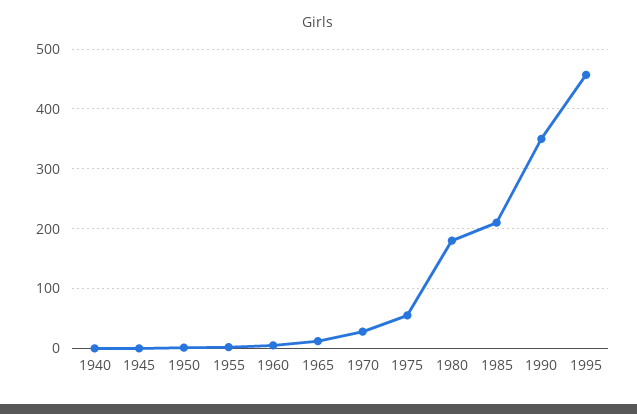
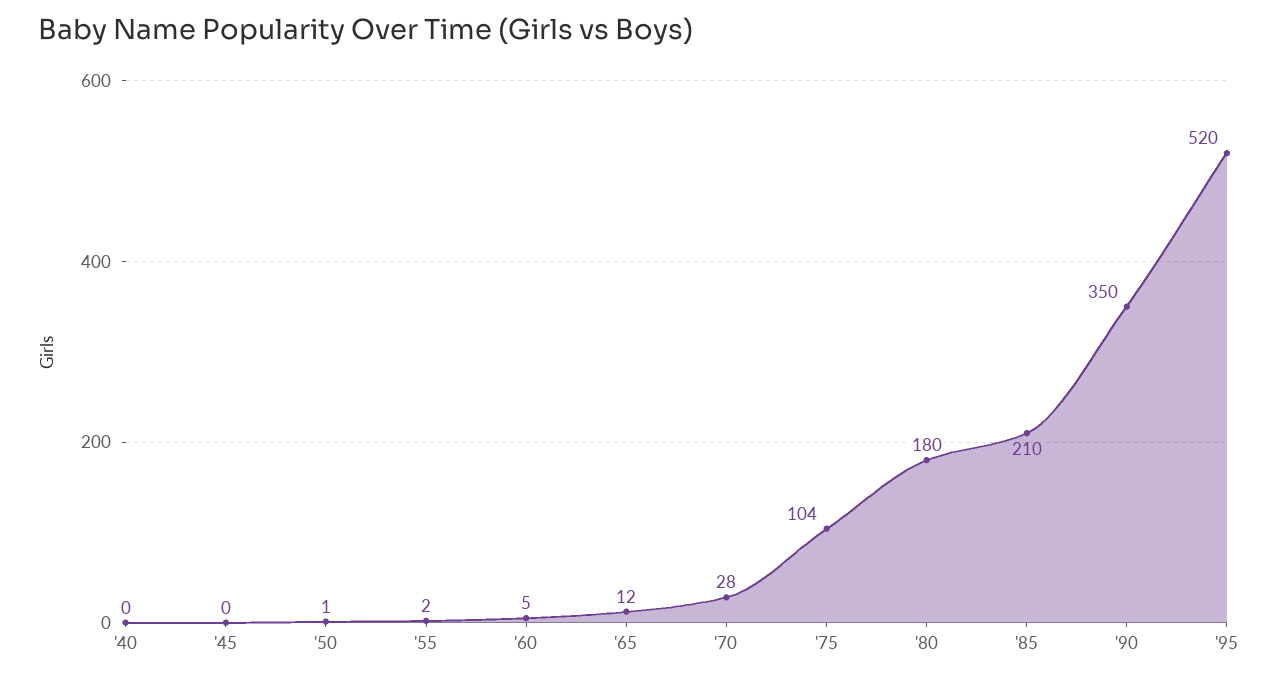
  {
    "1940": 0,
    "1945": 0,
    "1950": 1,
    "1955": 2,
    "1960": 5,
    "1965": 12,
    "1970": 28,
-   "1975": 60,
+   "1975": 104,
    "1980": 180,
    "1985": 210,
    "1990": 350,
-   "1995": 460
+   "1995": 520
  }

